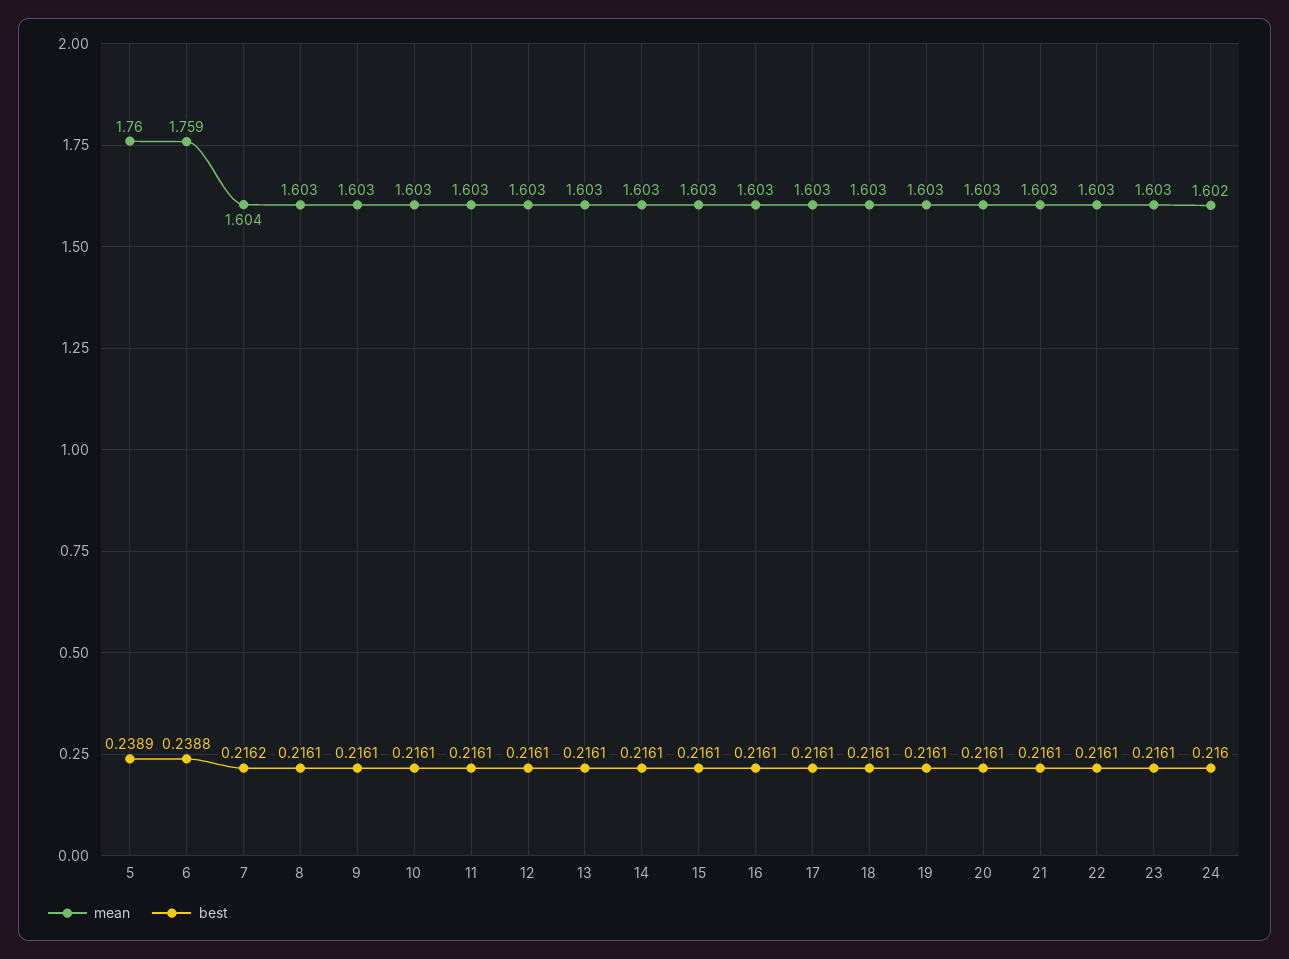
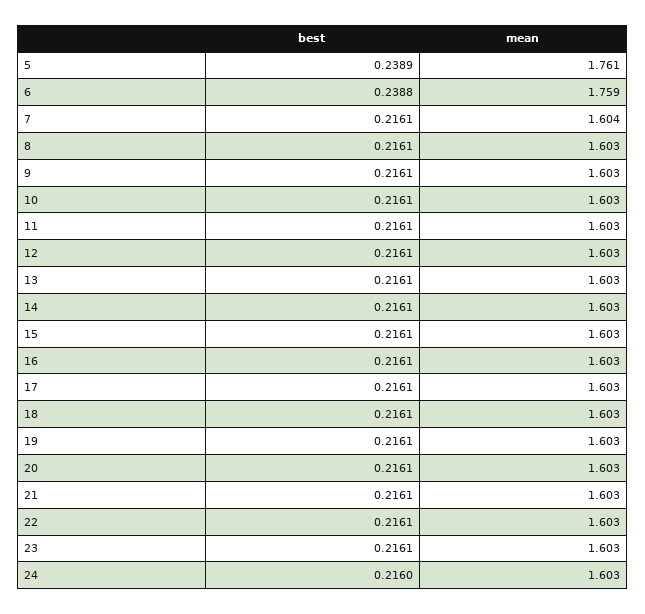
  {
    "mean": {
-     "5": 1.76,
+     "5": 1.761,
      "6": 1.759,
      "7": 1.604,
      "8": 1.603,
      "9": 1.603,
      "10": 1.603,
      "11": 1.603,
      "12": 1.603,
      "13": 1.603,
      "14": 1.603,
      "15": 1.603,
      "16": 1.603,
      "17": 1.603,
      "18": 1.603,
      "19": 1.603,
      "20": 1.603,
      "21": 1.603,
      "22": 1.603,
      "23": 1.603,
-     "24": 1.602
+     "24": 1.603
    },
    "best": {
      "5": 0.2389,
      "6": 0.2388,
-     "7": 0.2162,
+     "7": 0.2161,
      "8": 0.2161,
      "9": 0.2161,
      "10": 0.2161,
      "11": 0.2161,
      "12": 0.2161,
      "13": 0.2161,
      "14": 0.2161,
      "15": 0.2161,
      "16": 0.2161,
      "17": 0.2161,
      "18": 0.2161,
      "19": 0.2161,
      "20": 0.2161,
      "21": 0.2161,
      "22": 0.2161,
      "23": 0.2161,
      "24": 0.216
    }
  }

